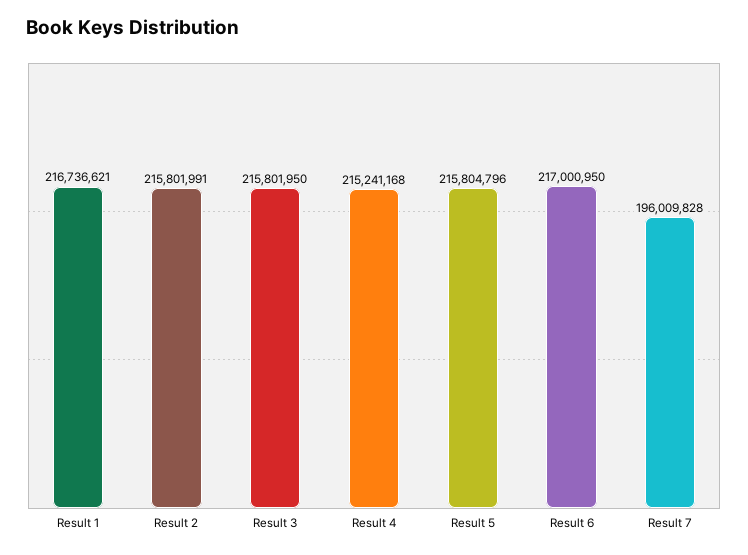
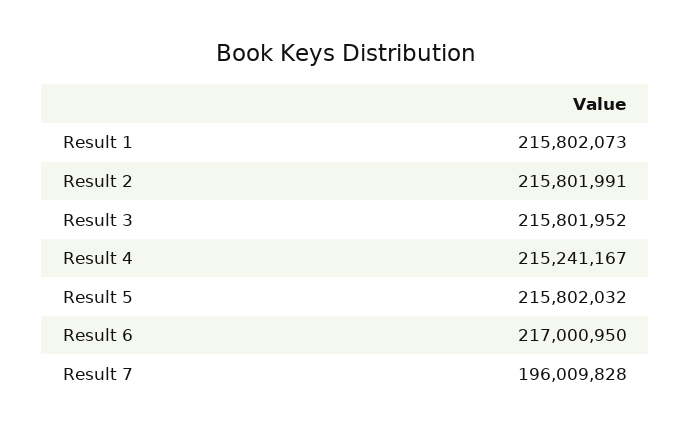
  {
-   "Result 1": 216736621,
+   "Result 1": 215802073,
    "Result 2": 215801991,
-   "Result 3": 215801950,
+   "Result 3": 215801952,
-   "Result 4": 215241168,
+   "Result 4": 215241167,
-   "Result 5": 215804796,
+   "Result 5": 215802032,
    "Result 6": 217000950,
    "Result 7": 196009828
  }

